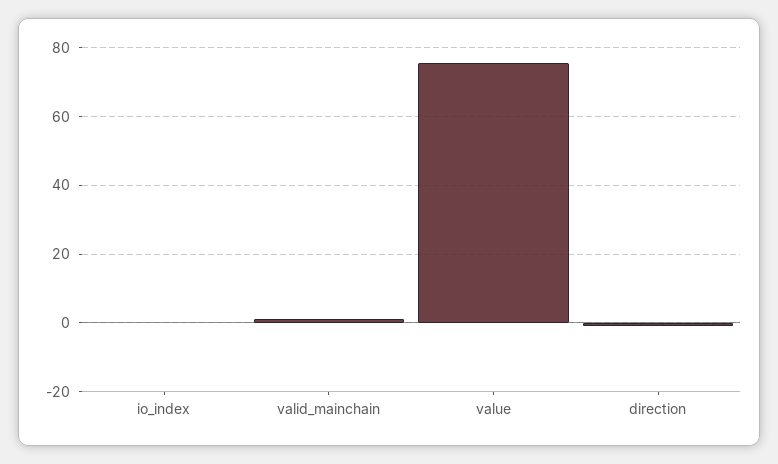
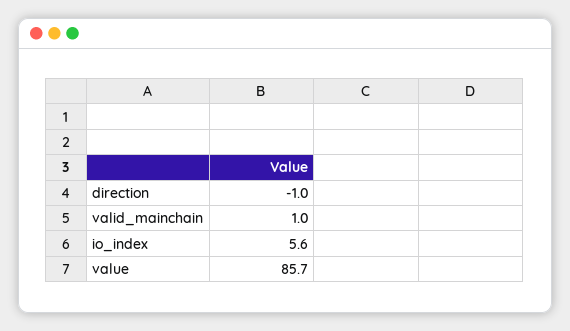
  {
-   "io_index": 0,
+   "io_index": 5.6,
    "valid_mainchain": 1,
-   "value": 76,
+   "value": 85.7,
    "direction": -1
  }

